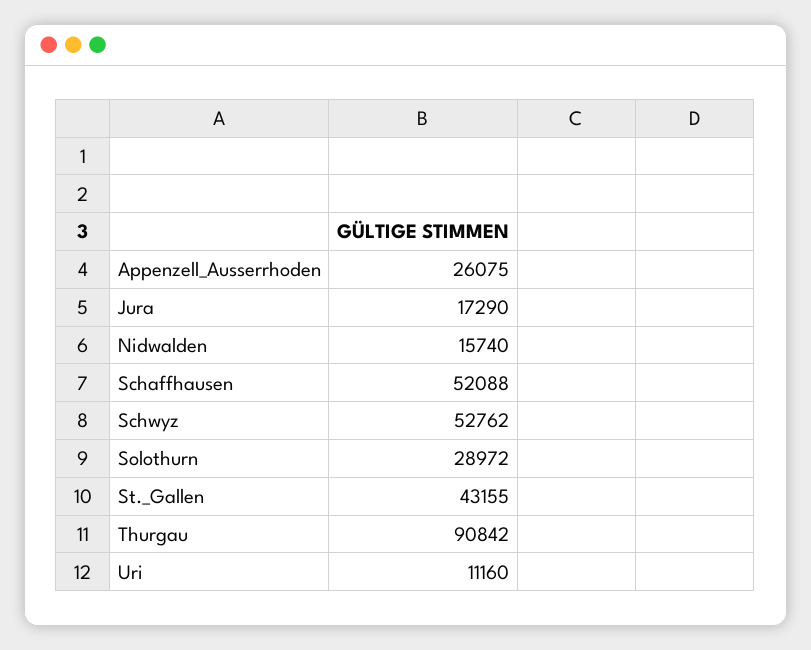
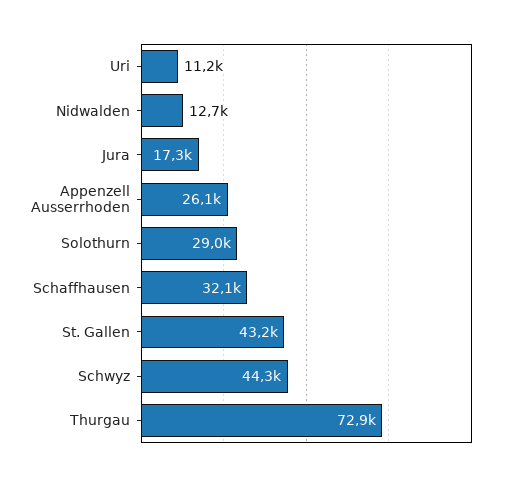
  {
    "Appenzell_Ausserrhoden": 26075,
    "Jura": 17290,
-   "Nidwalden": 15740,
+   "Nidwalden": 12700,
-   "Schaffhausen": 52088,
+   "Schaffhausen": 32100,
-   "Schwyz": 52762,
+   "Schwyz": 44300,
    "Solothurn": 28972,
    "St._Gallen": 43155,
-   "Thurgau": 90842,
+   "Thurgau": 72900,
    "Uri": 11160
  }

